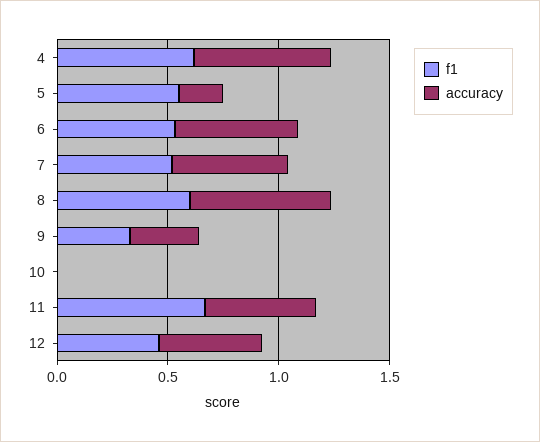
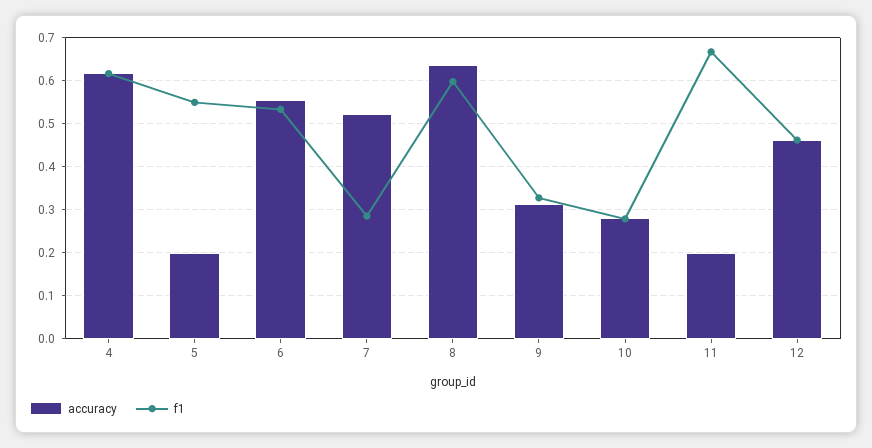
  {
    "f1": {
      "4": 0.62,
      "5": 0.54,
      "6": 0.54,
-     "7": 0.5,
+     "7": 0.28,
      "8": 0.6,
      "9": 0.32,
-     "10": 0,
+     "10": 0.28,
      "11": 0.66,
      "12": 0.46
    },
    "accuracy": {
      "4": 0.62,
      "5": 0.2,
      "6": 0.56,
      "7": 0.52,
      "8": 0.64,
      "9": 0.32,
-     "10": 0,
+     "10": 0.28,
-     "11": 0.5,
+     "11": 0.2,
      "12": 0.46
    }
  }

